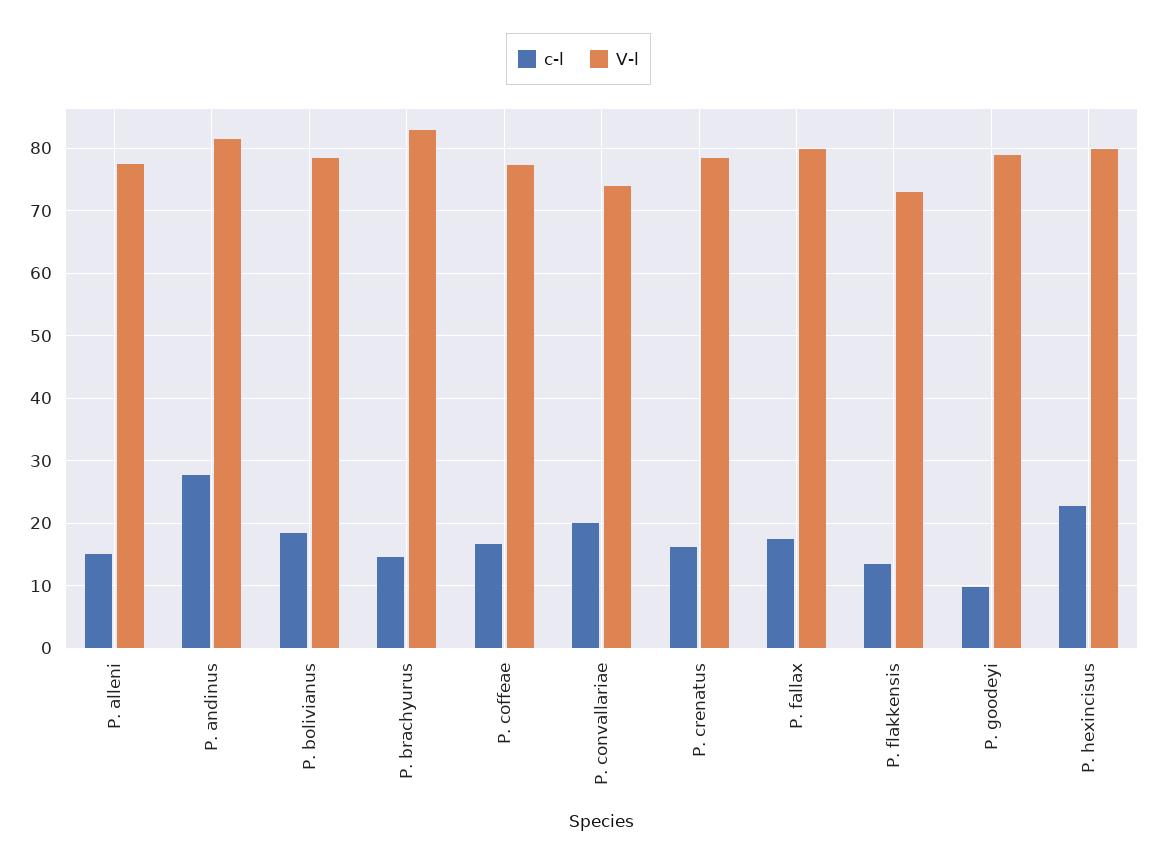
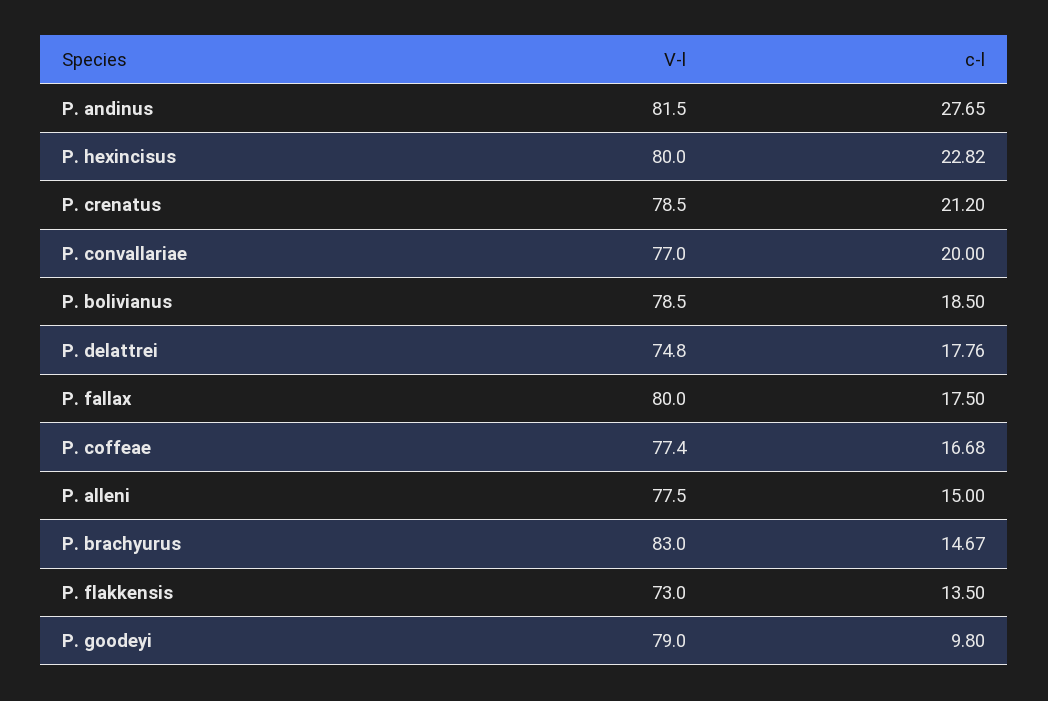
  {
    "c-l": {
      "P. alleni": 15,
      "P. andinus": 27.65,
      "P. bolivianus": 18.5,
      "P. brachyurus": 14.67,
      "P. coffeae": 16.68,
      "P. convallariae": 20,
-     "P. crenatus": 16,
+     "P. crenatus": 21.2,
      "P. fallax": 17.5,
      "P. flakkensis": 13.5,
      "P. goodeyi": 9.8,
-     "P. hexincisus": 22.82
+     "P. hexincisus": 22.82,
+     "P. delattrei": 17.76
    },
    "V-l": {
      "P. alleni": 77.5,
      "P. andinus": 81.5,
      "P. bolivianus": 78.5,
      "P. brachyurus": 83,
      "P. coffeae": 77.4,
-     "P. convallariae": 74,
+     "P. convallariae": 77,
      "P. crenatus": 78.5,
      "P. fallax": 80,
      "P. flakkensis": 73,
      "P. goodeyi": 79,
-     "P. hexincisus": 80
+     "P. hexincisus": 80,
+     "P. delattrei": 74.8
    }
  }

